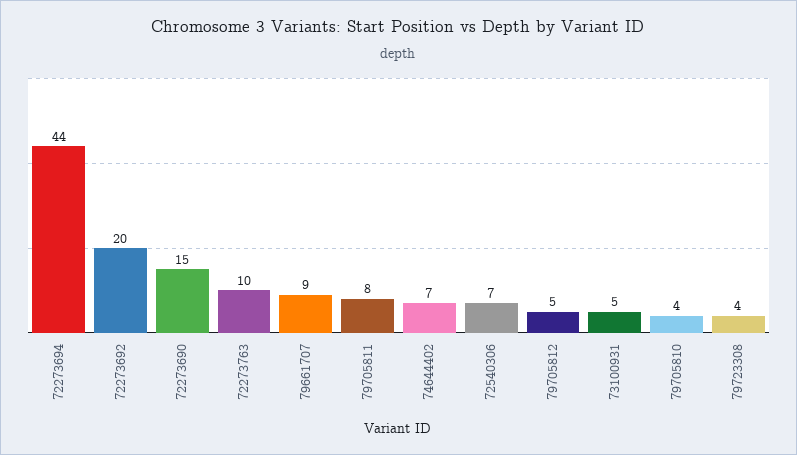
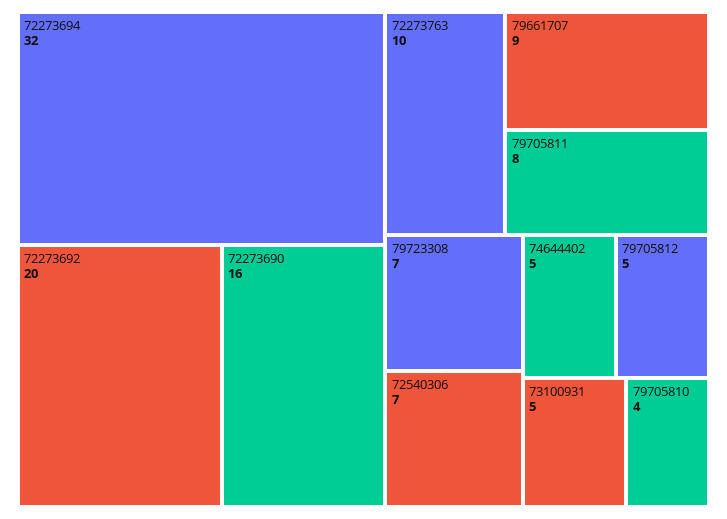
  {
-   "72273694": 44,
+   "72273694": 32,
    "72273692": 20,
-   "72273690": 15,
+   "72273690": 16,
    "72273763": 10,
    "79661707": 9,
    "79705811": 8,
-   "74644402": 7,
+   "74644402": 5,
    "72540306": 7,
    "79705812": 5,
    "73100931": 5,
    "79705810": 4,
-   "79723308": 4
+   "79723308": 7
  }

